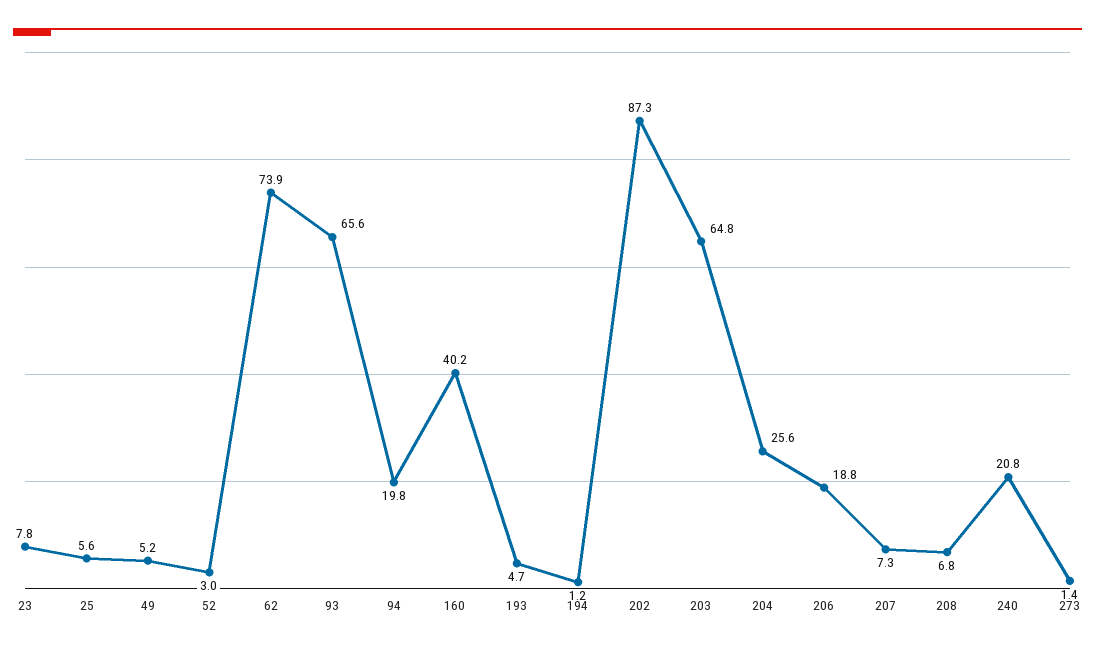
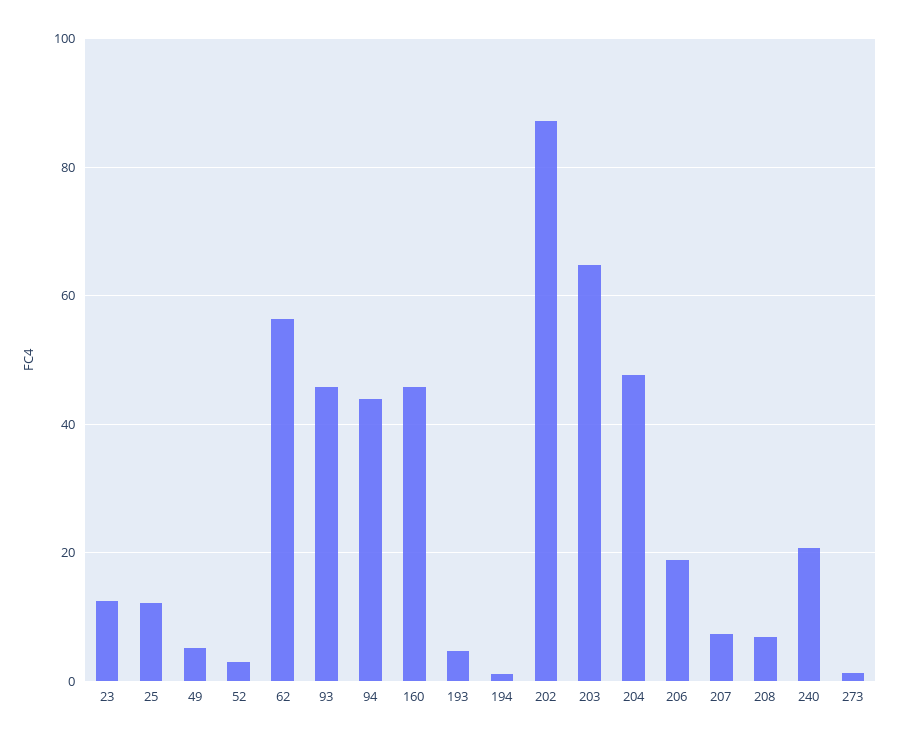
  {
-   "23": 7.8,
+   "23": 12,
-   "25": 5.6,
+   "25": 12,
    "49": 5.2,
    "52": 3,
-   "62": 73.9,
+   "62": 56,
-   "93": 65.6,
+   "93": 46,
-   "94": 19.8,
+   "94": 44,
-   "160": 40.2,
+   "160": 46,
    "193": 4.7,
    "194": 1.2,
    "202": 87.3,
    "203": 64.8,
-   "204": 25.6,
+   "204": 48,
    "206": 18.8,
    "207": 7.3,
    "208": 6.8,
    "240": 20.8,
    "273": 1.4
  }

